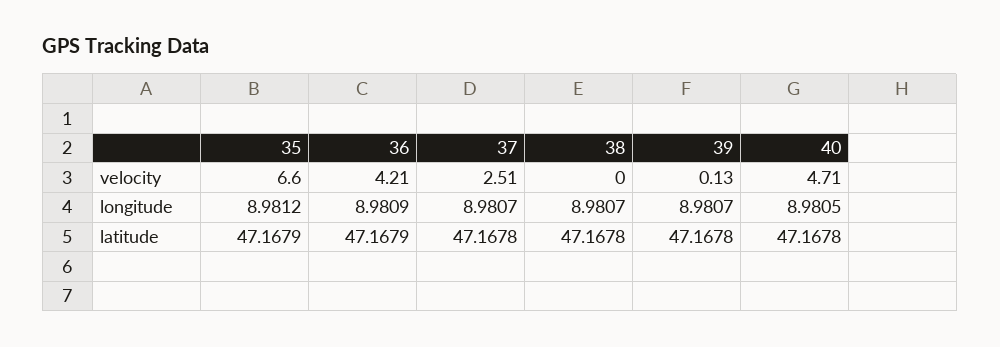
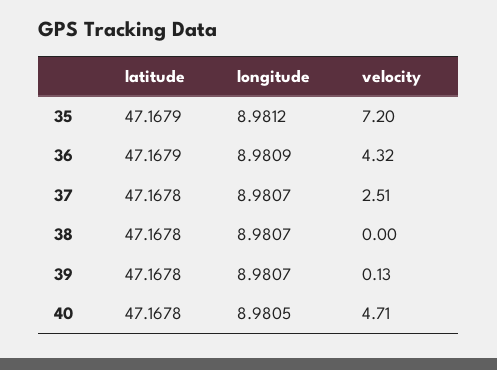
  {
    "35": {
-     "velocity": 6.6,
+     "velocity": 7.2,
      "longitude": 8.9812,
      "latitude": 47.1679
    },
    "36": {
-     "velocity": 4.21,
+     "velocity": 4.32,
      "longitude": 8.9809,
      "latitude": 47.1679
    },
    "37": {
      "velocity": 2.51,
      "longitude": 8.9807,
      "latitude": 47.1678
    },
    "38": {
      "velocity": 0,
      "longitude": 8.9807,
      "latitude": 47.1678
    },
    "39": {
      "velocity": 0.13,
      "longitude": 8.9807,
      "latitude": 47.1678
    },
    "40": {
      "velocity": 4.71,
      "longitude": 8.9805,
      "latitude": 47.1678
    }
  }

